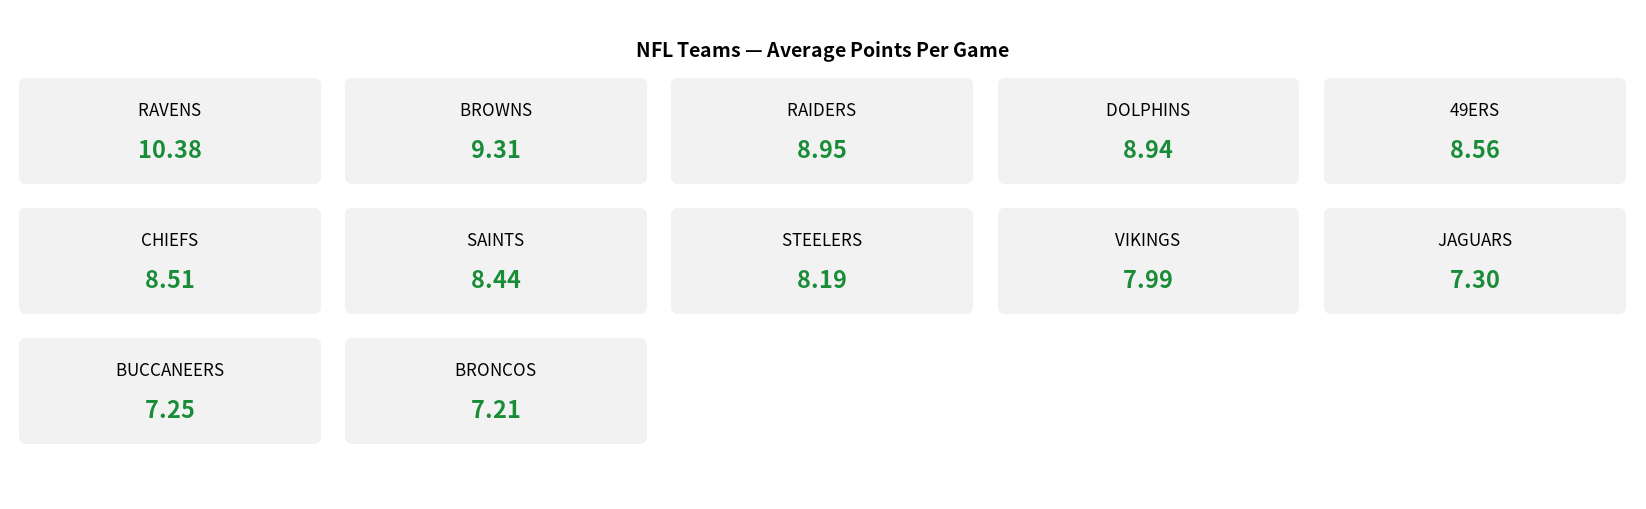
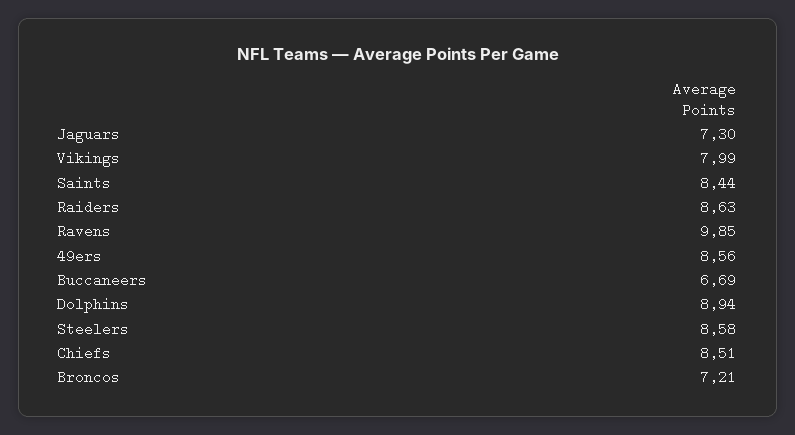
  {
-   "RAVENS": 10.38,
+   "RAVENS": 9.85,
-   "BROWNS": 9.31,
-   "RAIDERS": 8.95,
+   "RAIDERS": 8.63,
    "DOLPHINS": 8.94,
    "49ERS": 8.56,
    "CHIEFS": 8.51,
    "SAINTS": 8.44,
-   "STEELERS": 8.19,
+   "STEELERS": 8.58,
    "VIKINGS": 7.99,
    "JAGUARS": 7.3,
-   "BUCCANEERS": 7.25,
+   "BUCCANEERS": 6.69,
    "BRONCOS": 7.21
  }

